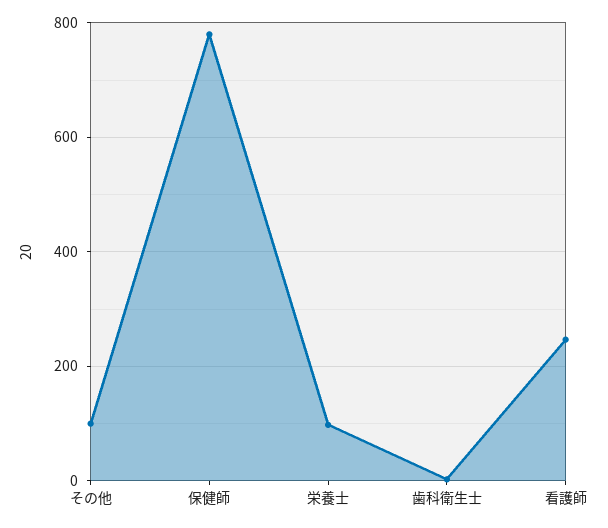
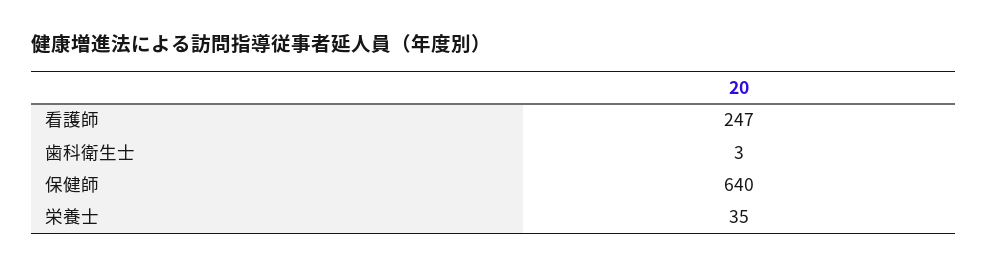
  {
-   "その他": 100,
-   "保健師": 780,
+   "保健師": 640,
-   "栄養士": 100,
+   "栄養士": 35,
    "歯科衛生士": 3,
    "看護師": 247
  }

